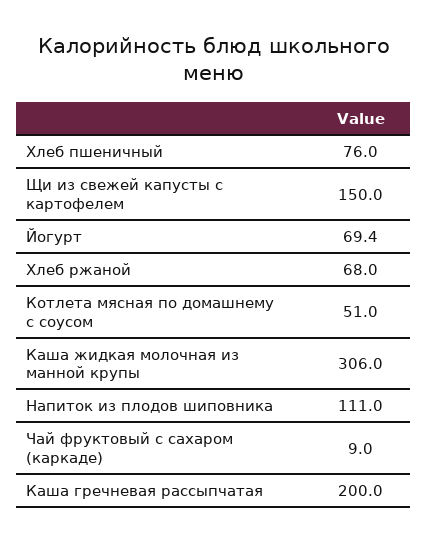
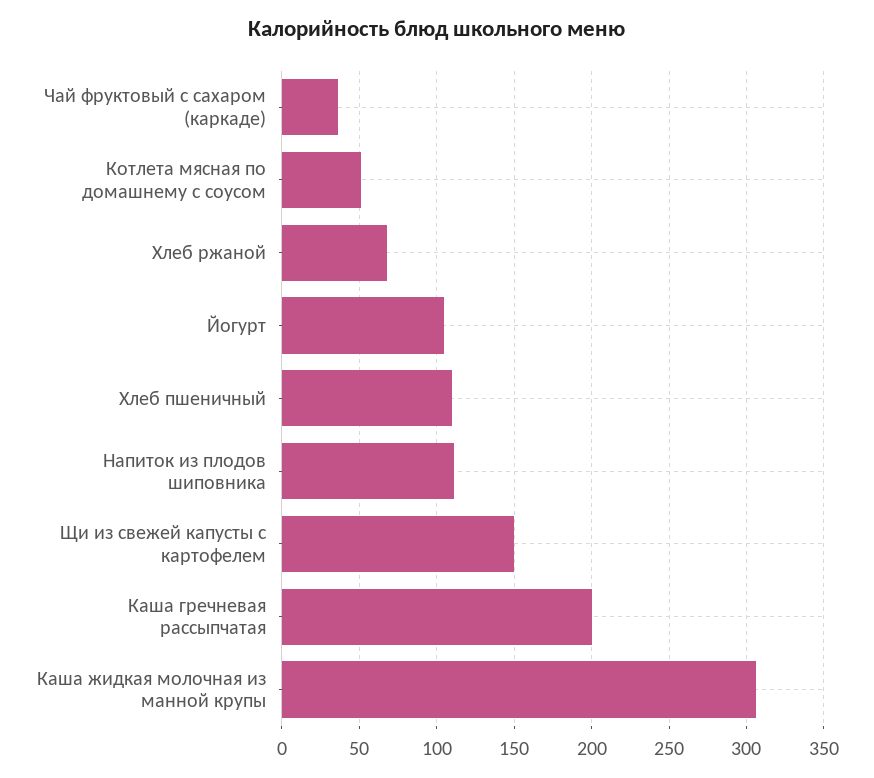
  {
-   "Хлеб пшеничный": 76,
+   "Хлеб пшеничный": 110,
    "Щи из свежей капусты с картофелем": 150,
-   "Йогурт": 69.4,
+   "Йогурт": 105,
    "Хлеб ржаной": 68,
    "Котлета мясная по домашнему с соусом": 51,
    "Каша жидкая молочная из манной крупы": 306,
    "Напиток из плодов шиповника": 111,
-   "Чай фруктовый с сахаром (каркаде)": 9,
+   "Чай фруктовый с сахаром (каркаде)": 35,
    "Каша гречневая рассыпчатая": 200
  }

